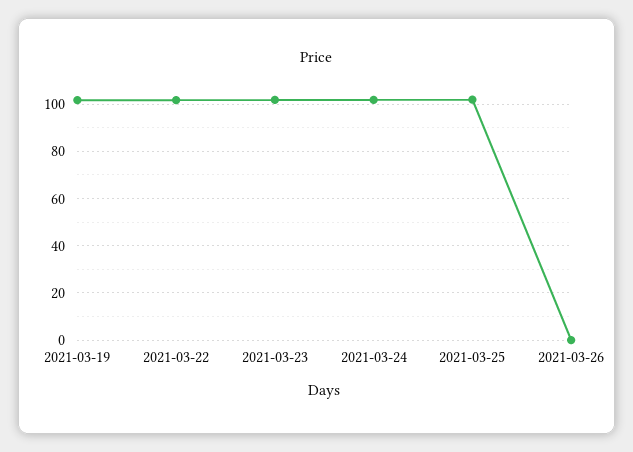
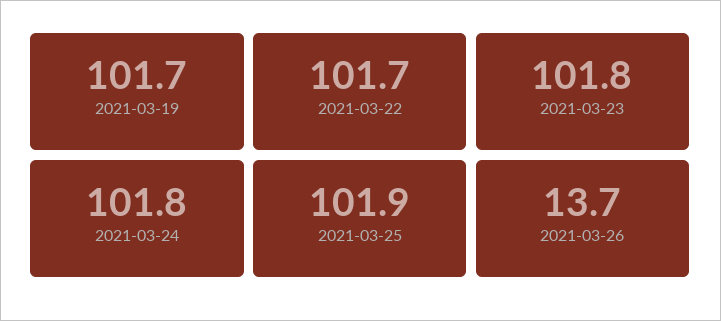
  {
    "2021-03-19": 101.7,
    "2021-03-22": 101.7,
    "2021-03-23": 101.8,
    "2021-03-24": 101.8,
    "2021-03-25": 101.9,
-   "2021-03-26": 0
+   "2021-03-26": 13.7
  }

